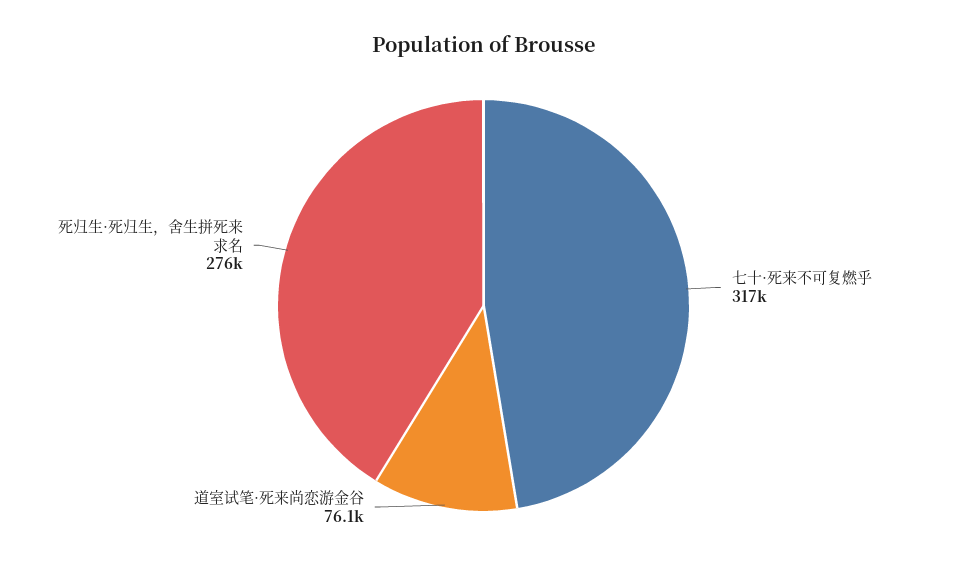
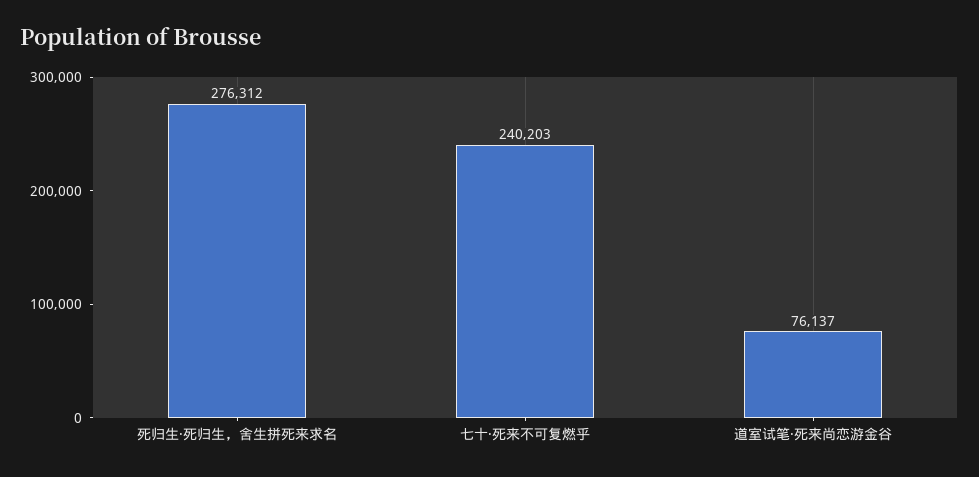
  {
-   "七十·死来不可复燃乎": 317000,
+   "七十·死来不可复燃乎": 240203,
    "道室试笔·死来尚恋游金谷": 76137,
    "死归生·死归生，舍生拼死来求名": 276312
  }

